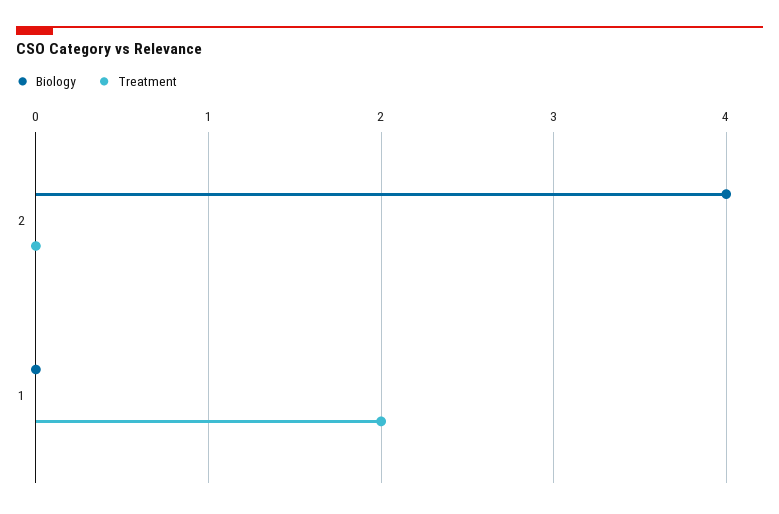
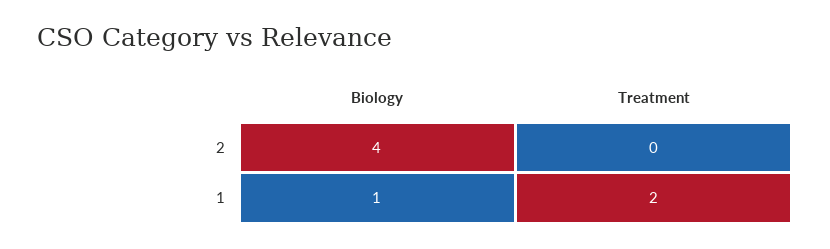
  {
    "Biology": {
      "2": 4,
-     "1": 0
+     "1": 1
    },
    "Treatment": {
      "2": 0,
      "1": 2
    }
  }

